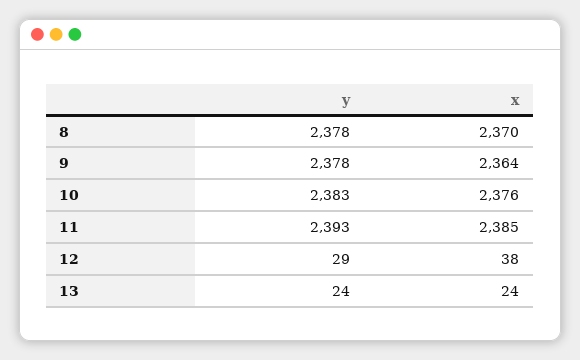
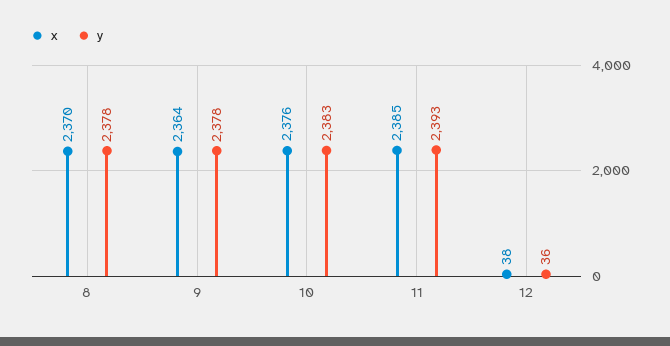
  {
    "y": {
      "8": 2378,
      "9": 2378,
      "10": 2383,
      "11": 2393,
-     "12": 29,
+     "12": 36
-     "13": 24
    },
    "x": {
      "8": 2370,
      "9": 2364,
      "10": 2376,
      "11": 2385,
-     "12": 38,
+     "12": 38
-     "13": 24
    }
  }

